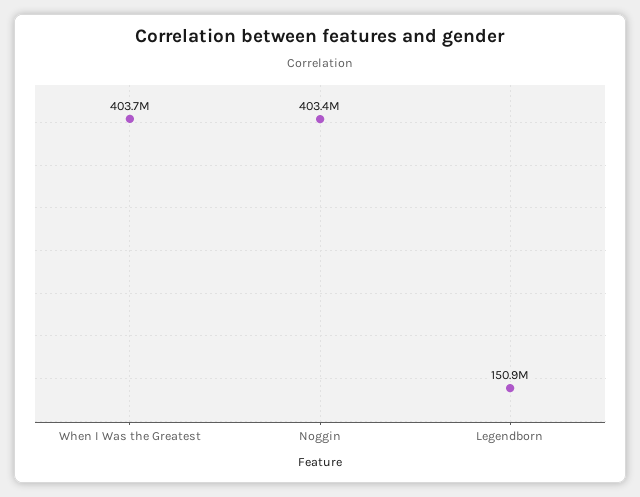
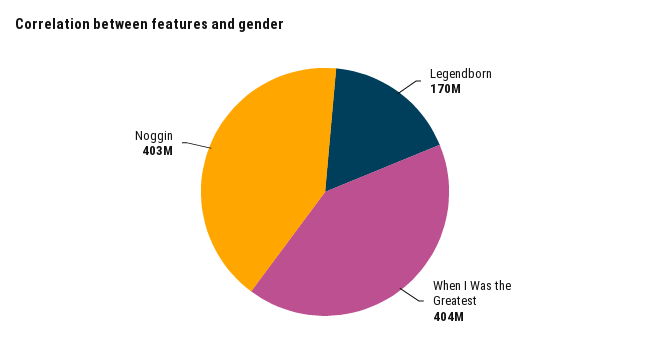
  {
    "When I Was the Greatest": 403700000,
    "Noggin": 403400000,
-   "Legendborn": 150900000
+   "Legendborn": 170000000
  }

